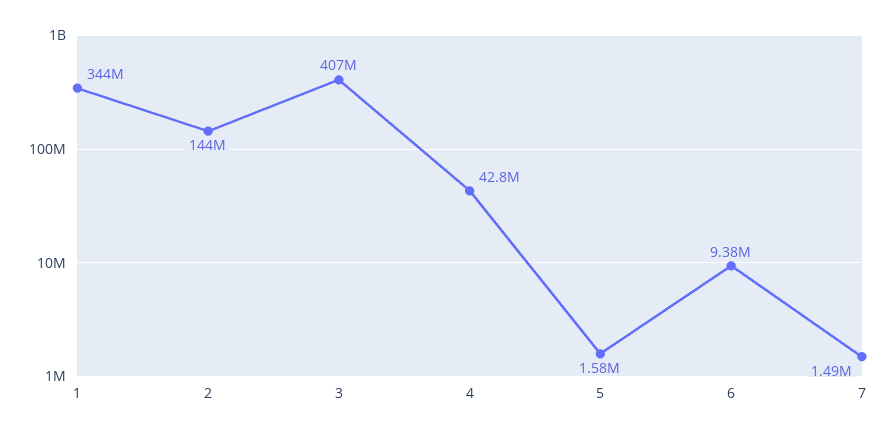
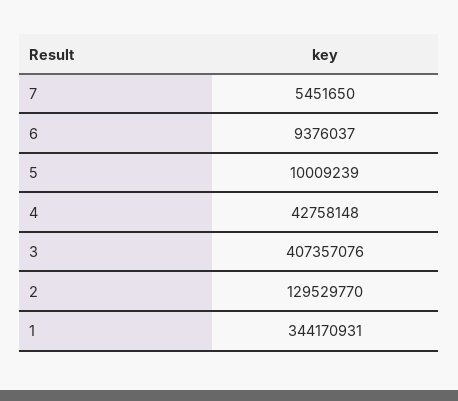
  {
    "1": 344170931,
-   "2": 144000000,
+   "2": 129529770,
    "3": 407357076,
    "4": 42758148,
-   "5": 1580000,
+   "5": 10009239,
    "6": 9376037,
-   "7": 1490000
+   "7": 5451650
  }

